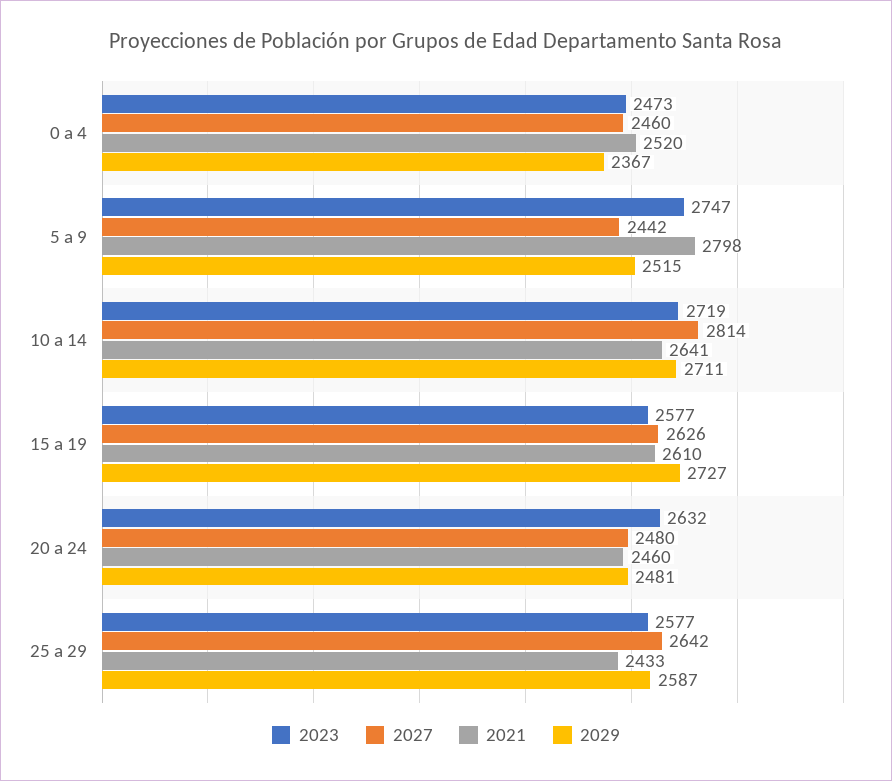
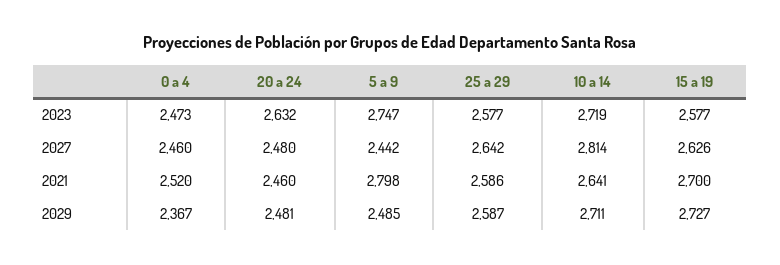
  {
    "2023": {
      "0 a 4": 2473,
      "5 a 9": 2747,
      "10 a 14": 2719,
      "15 a 19": 2577,
      "20 a 24": 2632,
      "25 a 29": 2577
    },
    "2027": {
      "0 a 4": 2460,
      "5 a 9": 2442,
      "10 a 14": 2814,
      "15 a 19": 2626,
      "20 a 24": 2480,
      "25 a 29": 2642
    },
    "2021": {
      "0 a 4": 2520,
      "5 a 9": 2798,
      "10 a 14": 2641,
-     "15 a 19": 2610,
+     "15 a 19": 2700,
      "20 a 24": 2460,
-     "25 a 29": 2433
+     "25 a 29": 2586
    },
    "2029": {
      "0 a 4": 2367,
-     "5 a 9": 2515,
+     "5 a 9": 2485,
      "10 a 14": 2711,
      "15 a 19": 2727,
      "20 a 24": 2481,
      "25 a 29": 2587
    }
  }

